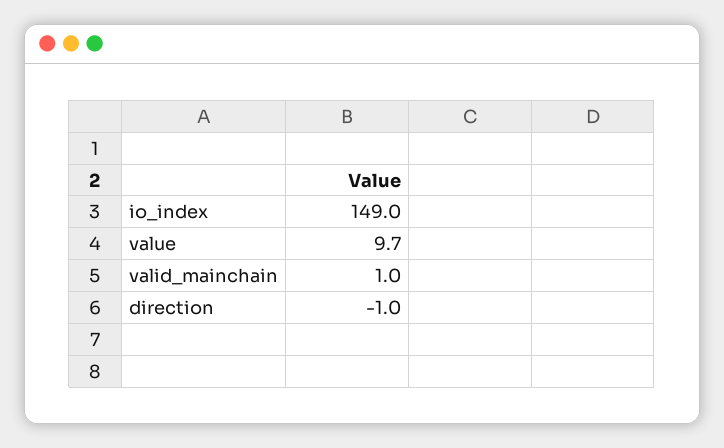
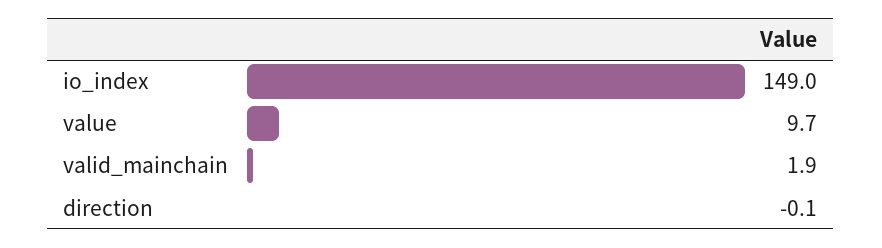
  {
    "io_index": 149,
    "value": 9.7,
-   "valid_mainchain": 1,
+   "valid_mainchain": 1.9,
-   "direction": -1
+   "direction": -0.1
  }

